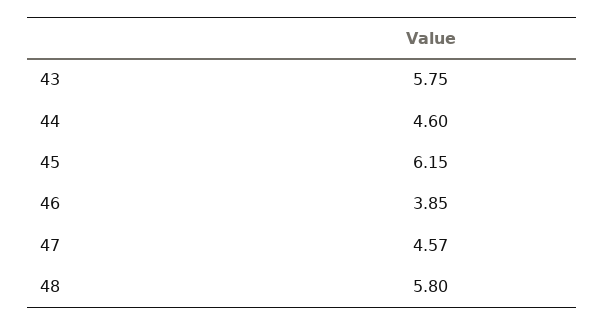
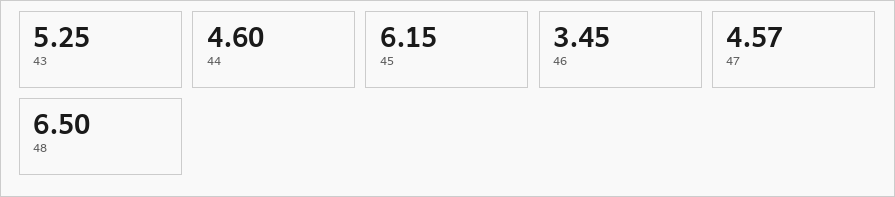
  {
-   "43": 5.75,
+   "43": 5.25,
    "44": 4.6,
    "45": 6.15,
-   "46": 3.85,
+   "46": 3.45,
    "47": 4.57,
-   "48": 5.8
+   "48": 6.5
  }

